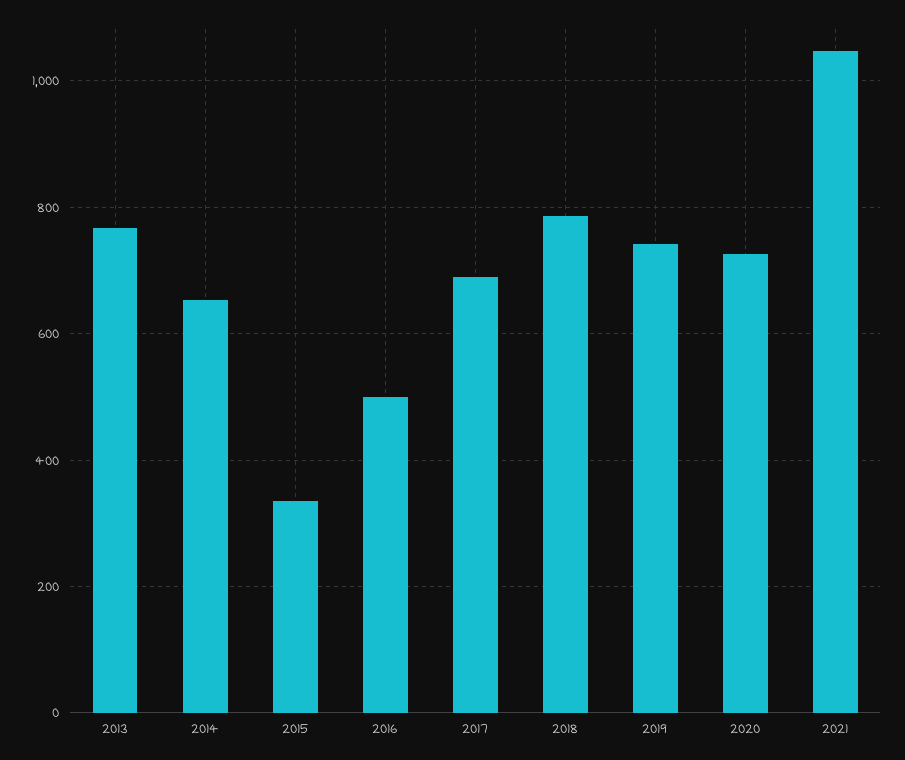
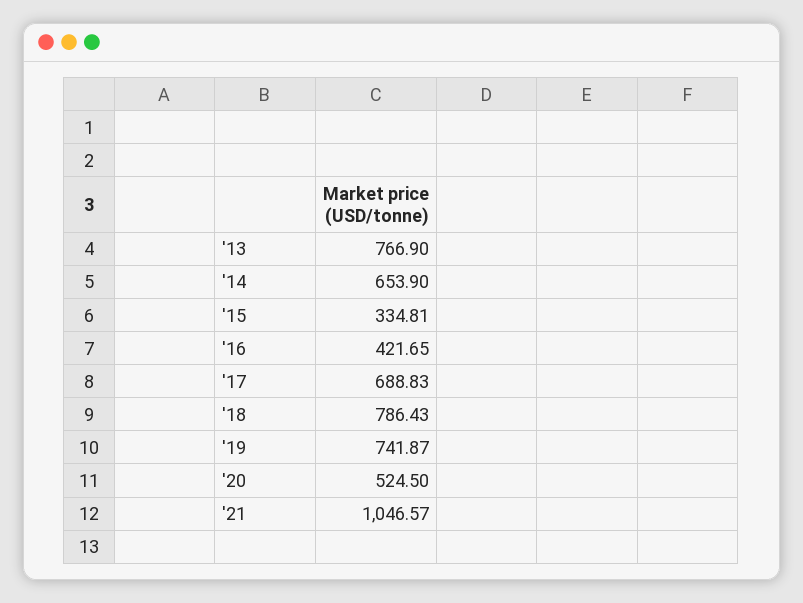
  {
    "2013": 766.9,
    "2014": 653.9,
    "2015": 334.81,
-   "2016": 500,
+   "2016": 421.65,
    "2017": 688.83,
    "2018": 786.43,
    "2019": 741.87,
-   "2020": 720,
+   "2020": 524.5,
    "2021": 1046.57
  }

